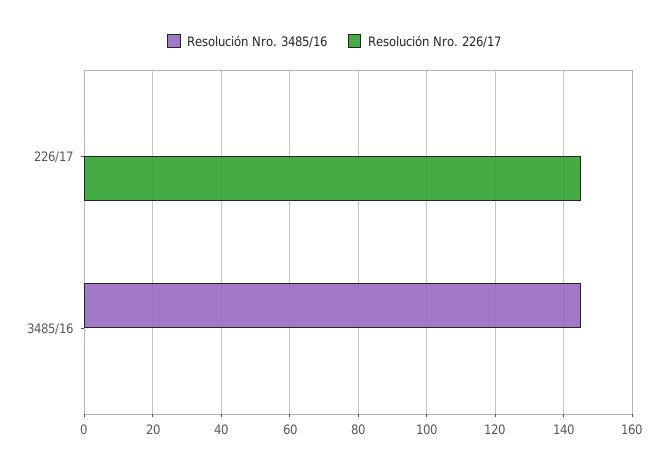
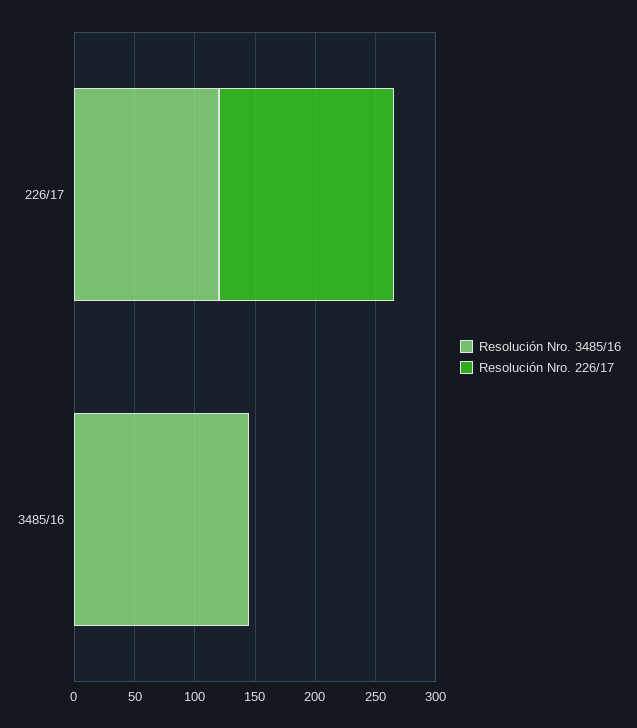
  {
    "Resolución Nro. 3485/16": {
-     "226/17": 0,
+     "226/17": 120,
      "3485/16": 145
    },
    "Resolución Nro. 226/17": {
      "226/17": 145,
      "3485/16": 0
    }
  }

